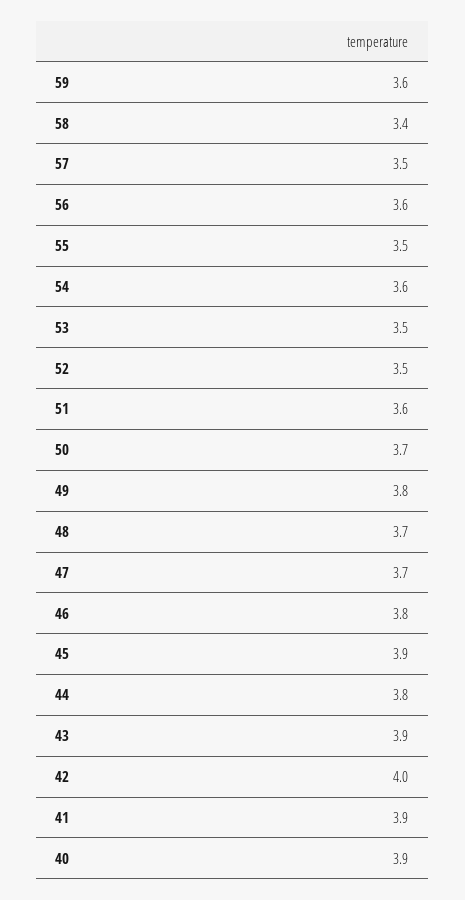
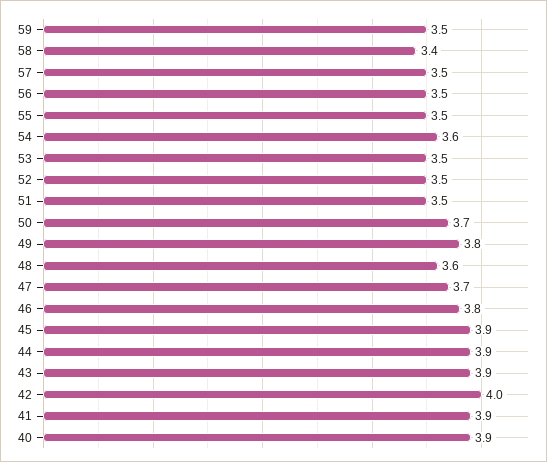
  {
-   "59": 3.6,
+   "59": 3.5,
    "58": 3.4,
    "57": 3.5,
-   "56": 3.6,
+   "56": 3.5,
    "55": 3.5,
    "54": 3.6,
    "53": 3.5,
    "52": 3.5,
-   "51": 3.6,
+   "51": 3.5,
    "50": 3.7,
    "49": 3.8,
-   "48": 3.7,
+   "48": 3.6,
    "47": 3.7,
    "46": 3.8,
    "45": 3.9,
-   "44": 3.8,
+   "44": 3.9,
    "43": 3.9,
    "42": 4,
    "41": 3.9,
    "40": 3.9
  }

